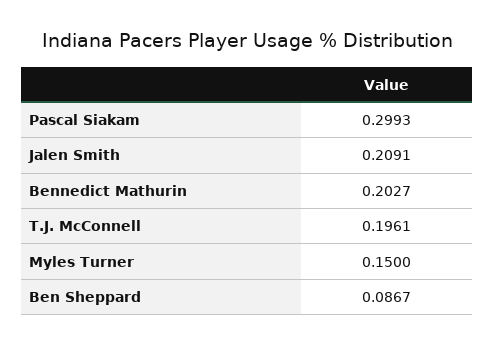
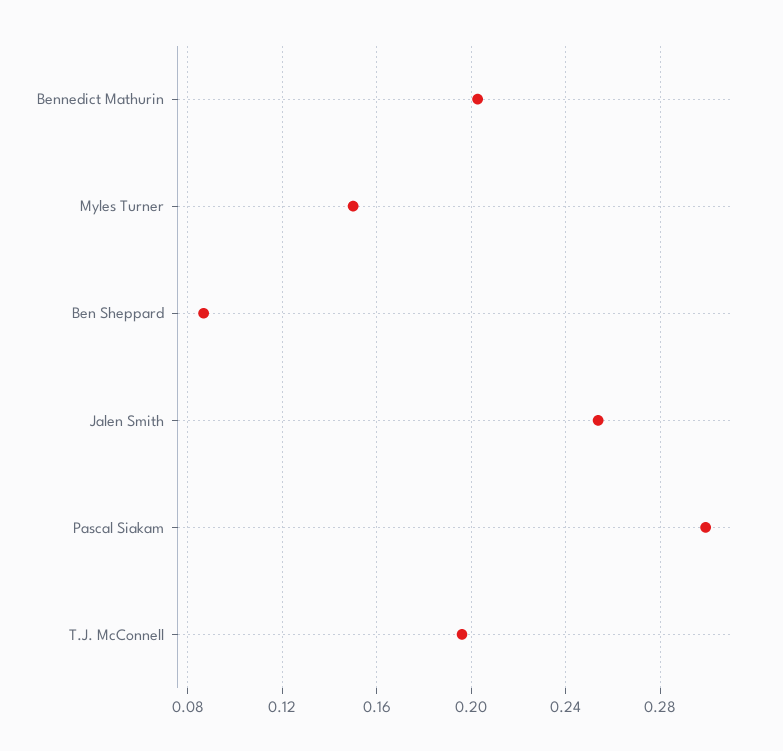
  {
    "Pascal Siakam": 0.2993,
-   "Jalen Smith": 0.2091,
+   "Jalen Smith": 0.255,
    "Bennedict Mathurin": 0.2027,
    "T.J. McConnell": 0.1961,
    "Myles Turner": 0.15,
    "Ben Sheppard": 0.0867
  }

